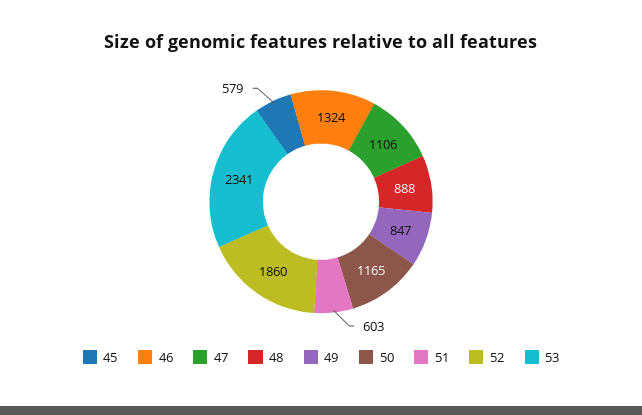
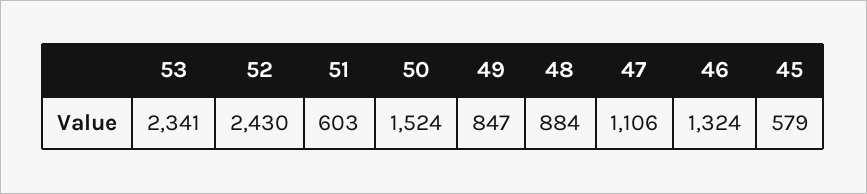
  {
    "45": 579,
    "46": 1324,
    "47": 1106,
-   "48": 888,
+   "48": 884,
    "49": 847,
-   "50": 1165,
+   "50": 1524,
    "51": 603,
-   "52": 1860,
+   "52": 2430,
    "53": 2341
  }

